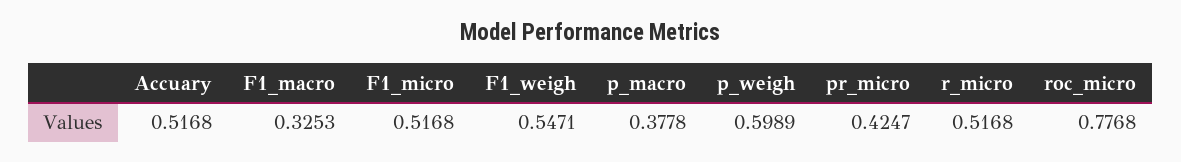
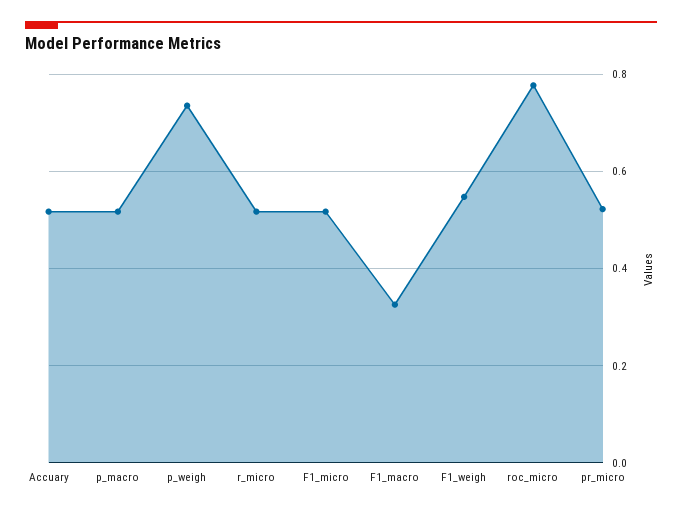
  {
    "Accuary": 0.5168,
    "F1_macro": 0.3253,
    "F1_micro": 0.5168,
    "F1_weigh": 0.5471,
-   "p_macro": 0.3778,
+   "p_macro": 0.52,
-   "p_weigh": 0.5989,
+   "p_weigh": 0.74,
-   "pr_micro": 0.4247,
+   "pr_micro": 0.52,
    "r_micro": 0.5168,
    "roc_micro": 0.7768
  }

